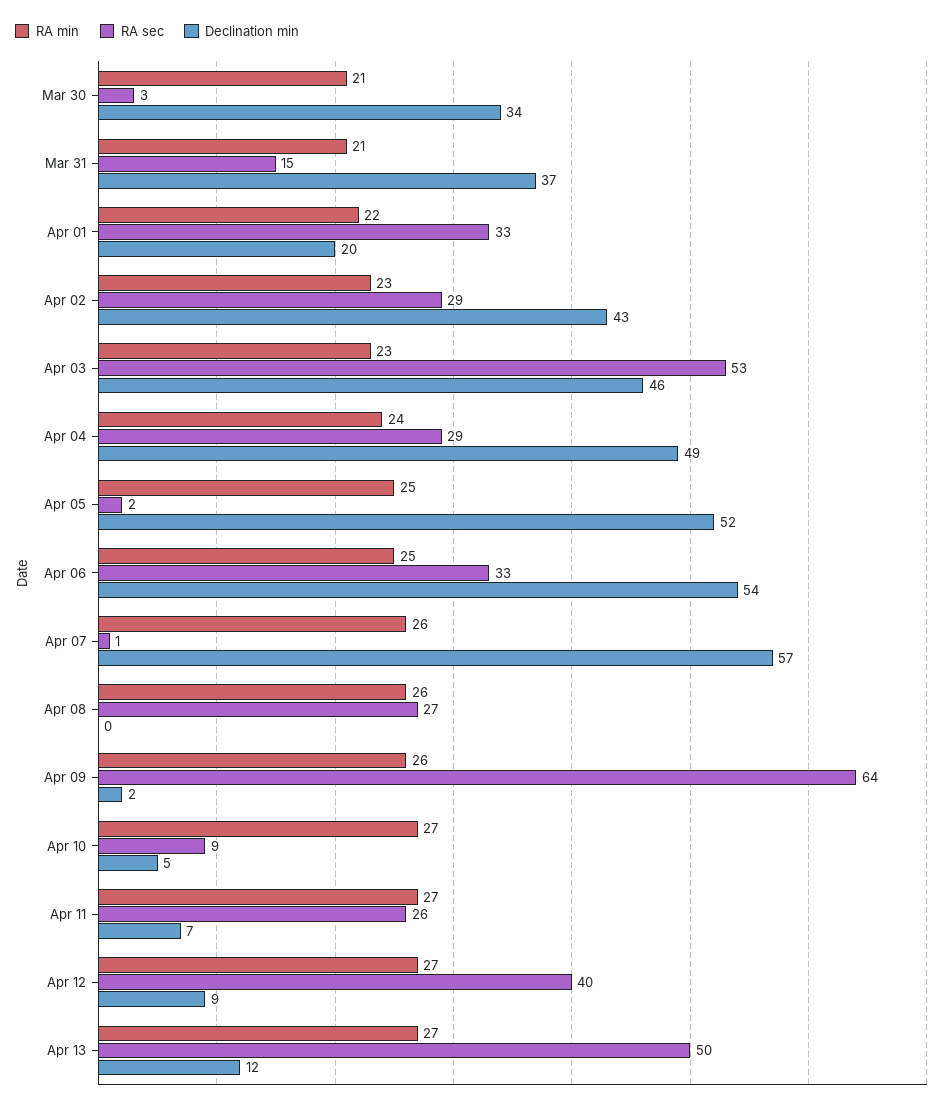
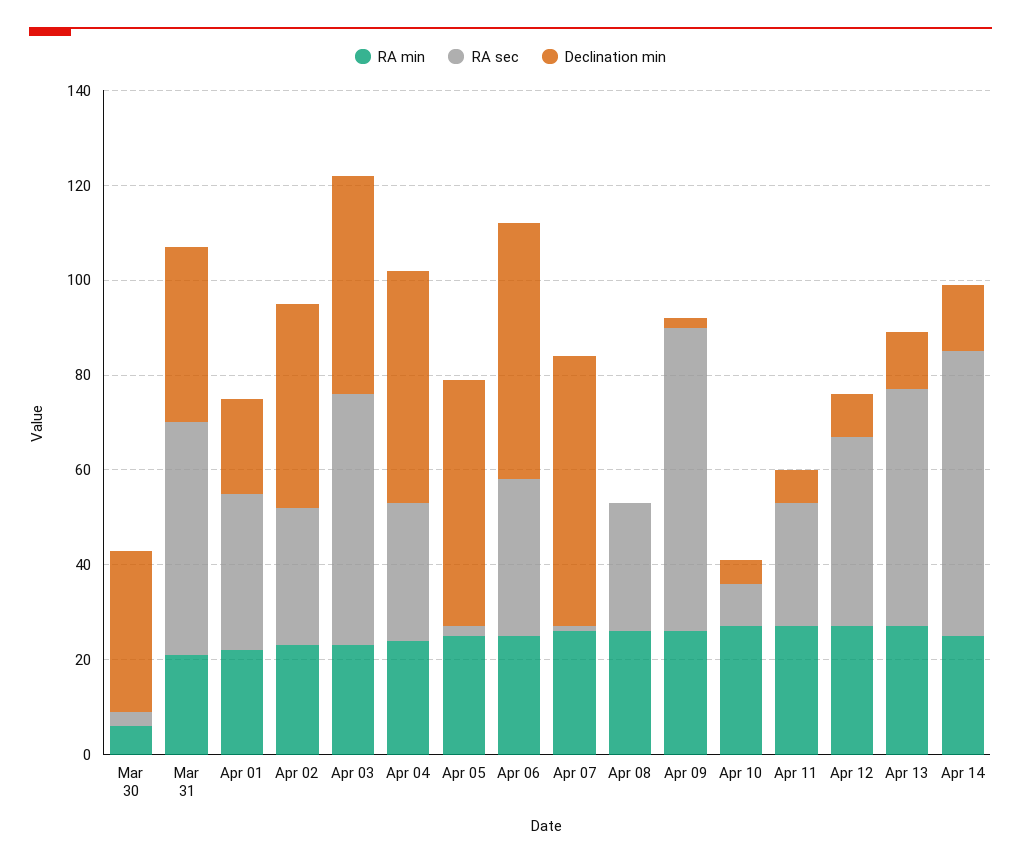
  {
    "RA min": {
-     "Mar 30": 21,
+     "Mar 30": 5,
      "Mar 31": 21,
      "Apr 01": 22,
      "Apr 02": 23,
      "Apr 03": 23,
      "Apr 04": 24,
      "Apr 05": 25,
      "Apr 06": 25,
      "Apr 07": 26,
      "Apr 08": 26,
      "Apr 09": 26,
      "Apr 10": 27,
      "Apr 11": 27,
      "Apr 12": 27,
-     "Apr 13": 27
+     "Apr 13": 27,
+     "Apr 14": 25
    },
    "RA sec": {
      "Mar 30": 3,
-     "Mar 31": 15,
+     "Mar 31": 50,
      "Apr 01": 33,
      "Apr 02": 29,
      "Apr 03": 53,
      "Apr 04": 29,
      "Apr 05": 2,
      "Apr 06": 33,
      "Apr 07": 1,
      "Apr 08": 27,
      "Apr 09": 64,
      "Apr 10": 9,
      "Apr 11": 26,
      "Apr 12": 40,
-     "Apr 13": 50
+     "Apr 13": 50,
+     "Apr 14": 60
    },
    "Declination min": {
      "Mar 30": 34,
      "Mar 31": 37,
      "Apr 01": 20,
      "Apr 02": 43,
      "Apr 03": 46,
      "Apr 04": 49,
      "Apr 05": 52,
      "Apr 06": 54,
      "Apr 07": 57,
      "Apr 08": 0,
      "Apr 09": 2,
      "Apr 10": 5,
      "Apr 11": 7,
      "Apr 12": 9,
-     "Apr 13": 12
+     "Apr 13": 12,
+     "Apr 14": 15
    }
  }

